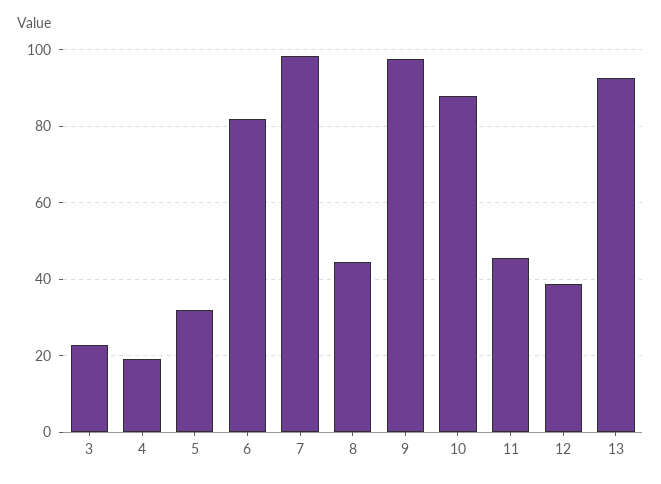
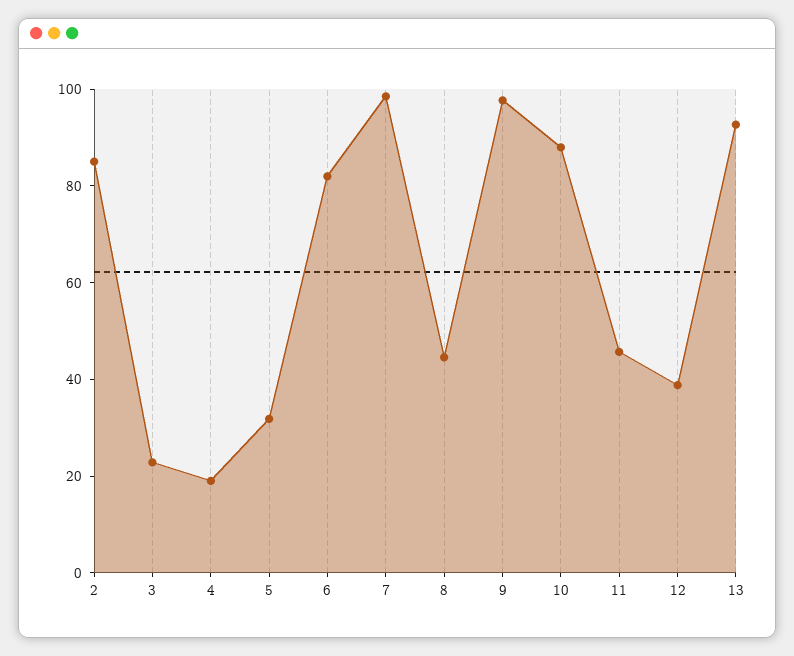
  {
    "3": 22,
    "4": 20,
    "5": 32,
    "6": 82,
    "7": 98,
    "8": 44,
    "9": 98,
    "10": 88,
    "11": 46,
    "12": 38,
-   "13": 92
+   "13": 92,
+   "2": 85
  }

